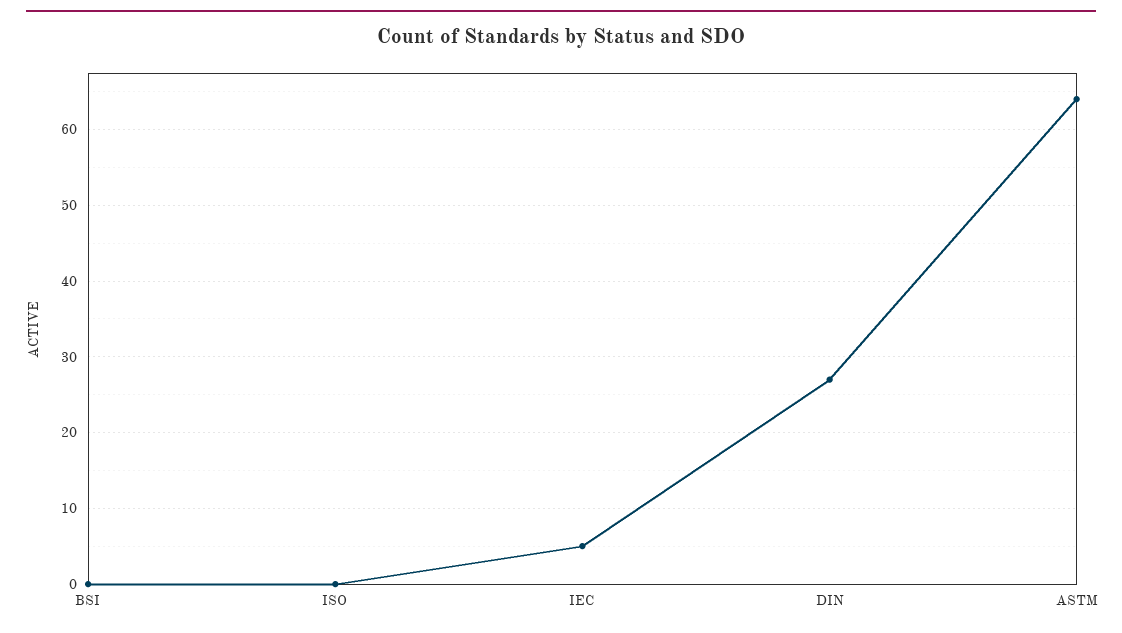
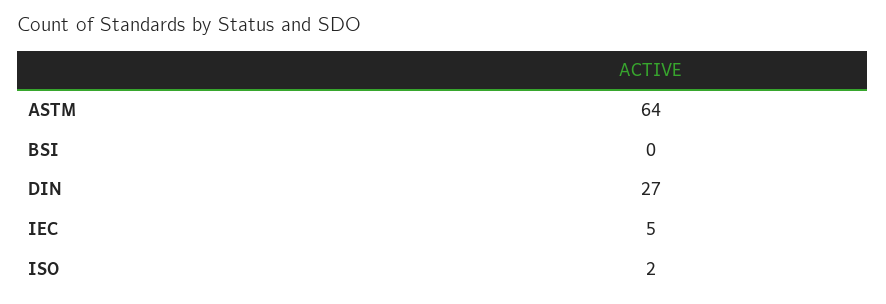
  {
    "BSI": 0,
-   "ISO": 0,
+   "ISO": 2,
    "IEC": 5,
    "DIN": 27,
    "ASTM": 64
  }

